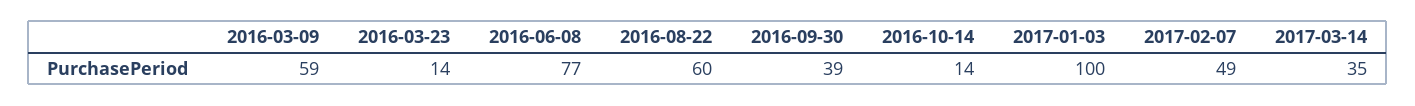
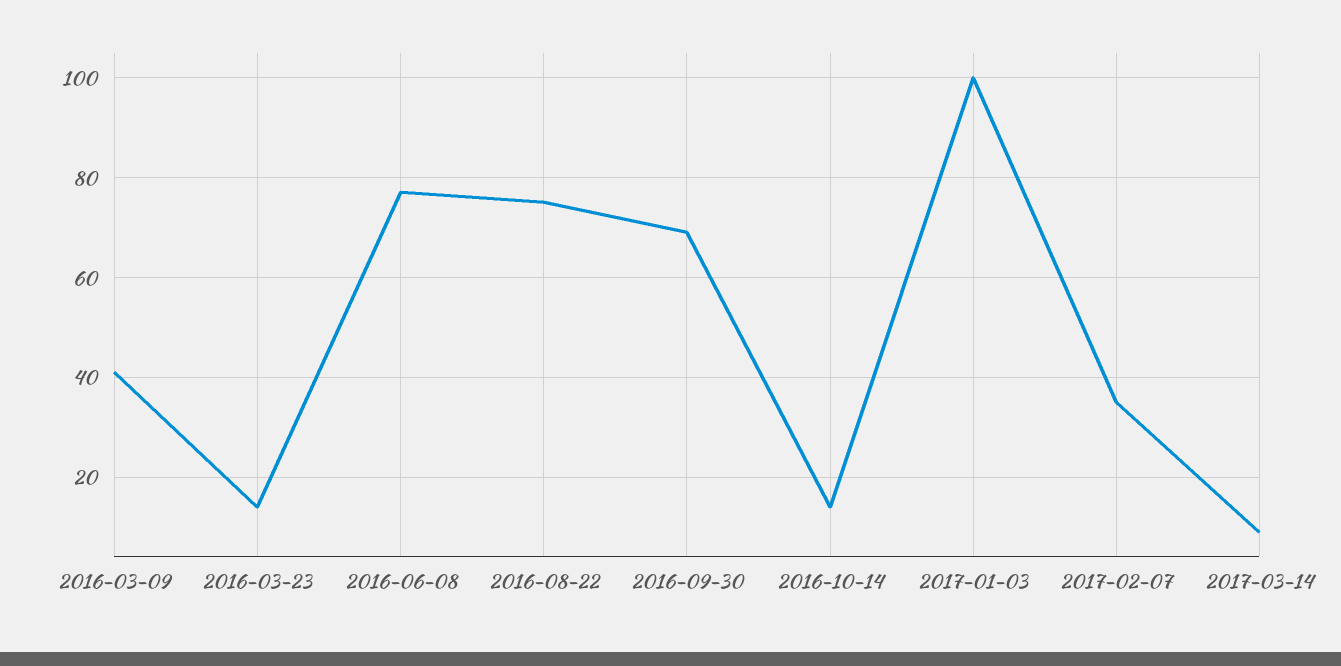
  {
-   "2016-03-09": 59,
+   "2016-03-09": 40,
    "2016-03-23": 14,
    "2016-06-08": 77,
-   "2016-08-22": 60,
+   "2016-08-22": 75,
-   "2016-09-30": 39,
+   "2016-09-30": 70,
    "2016-10-14": 14,
    "2017-01-03": 100,
-   "2017-02-07": 49,
+   "2017-02-07": 35,
-   "2017-03-14": 35
+   "2017-03-14": 10
  }

